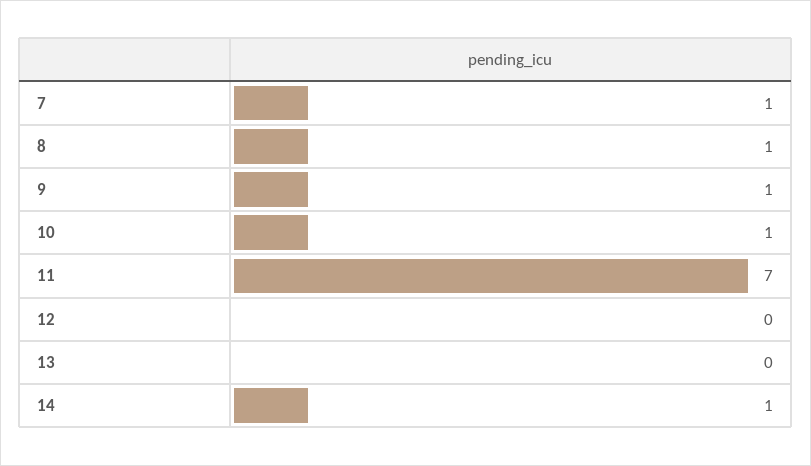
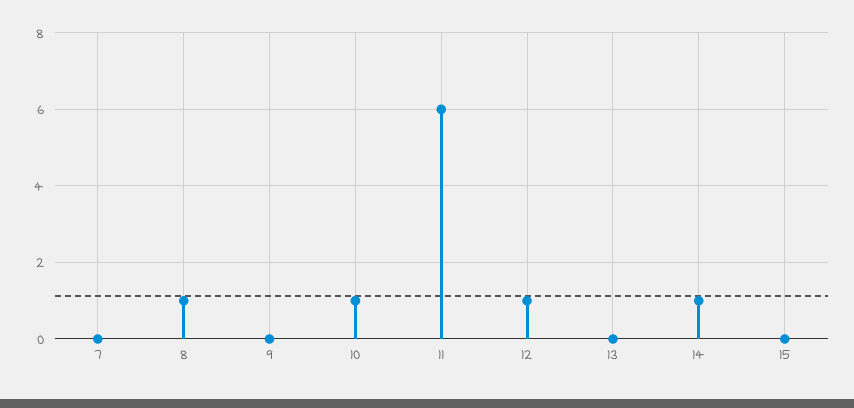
  {
-   "7": 1,
+   "7": 0,
    "8": 1,
-   "9": 1,
+   "9": 0,
    "10": 1,
-   "11": 7,
+   "11": 6,
-   "12": 0,
+   "12": 1,
    "13": 0,
-   "14": 1
+   "14": 1,
+   "15": 0
  }

